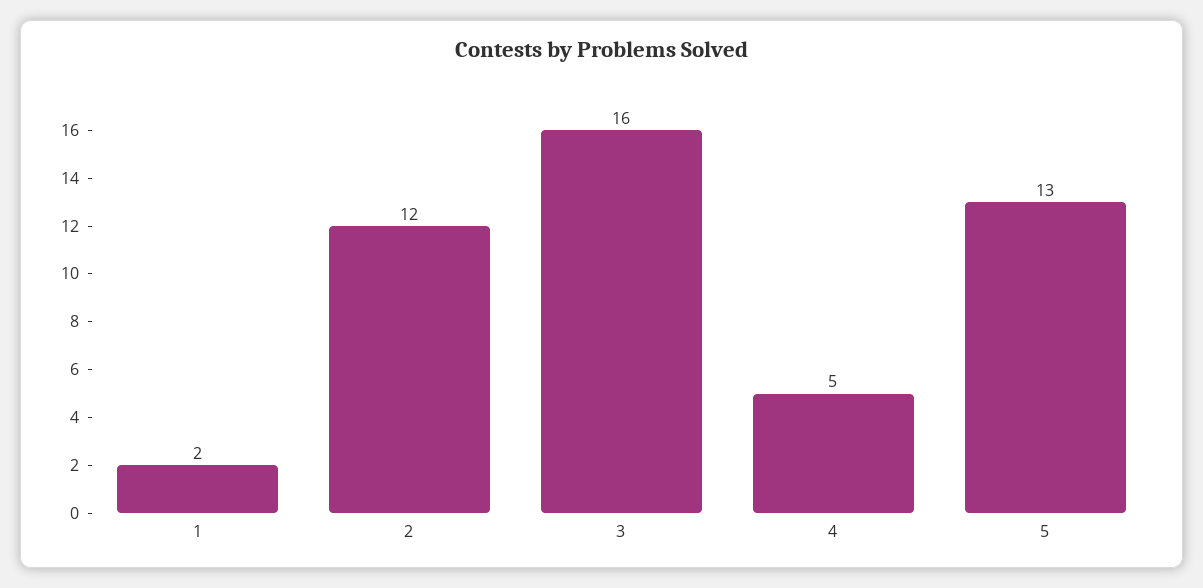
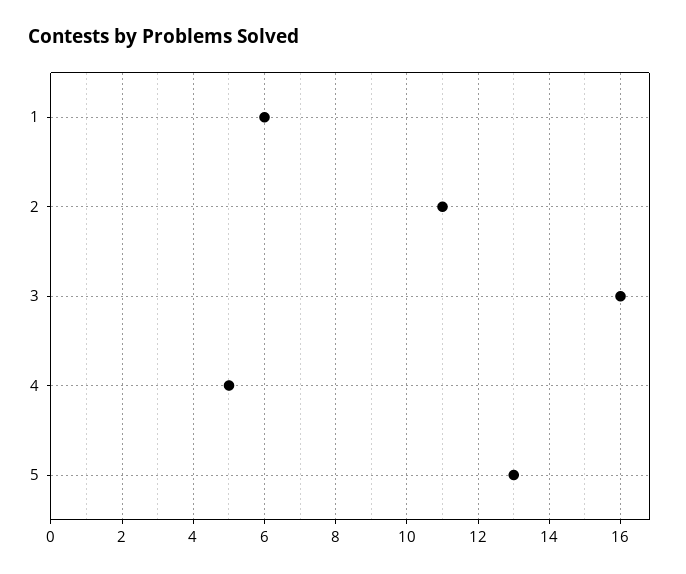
  {
-   "1": 2,
+   "1": 6,
-   "2": 12,
+   "2": 11,
    "3": 16,
    "4": 5,
    "5": 13
  }

